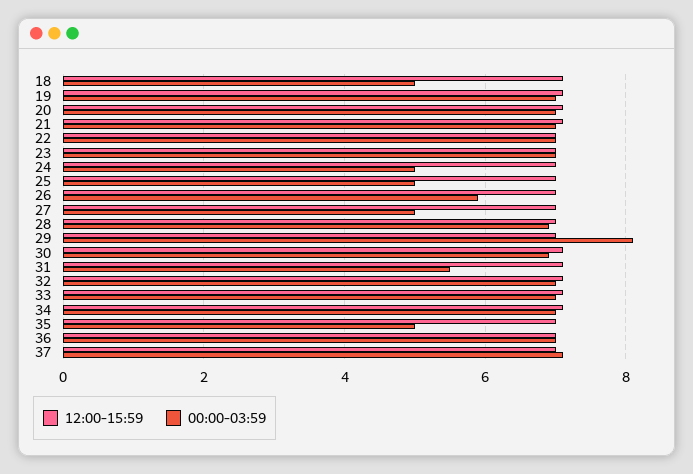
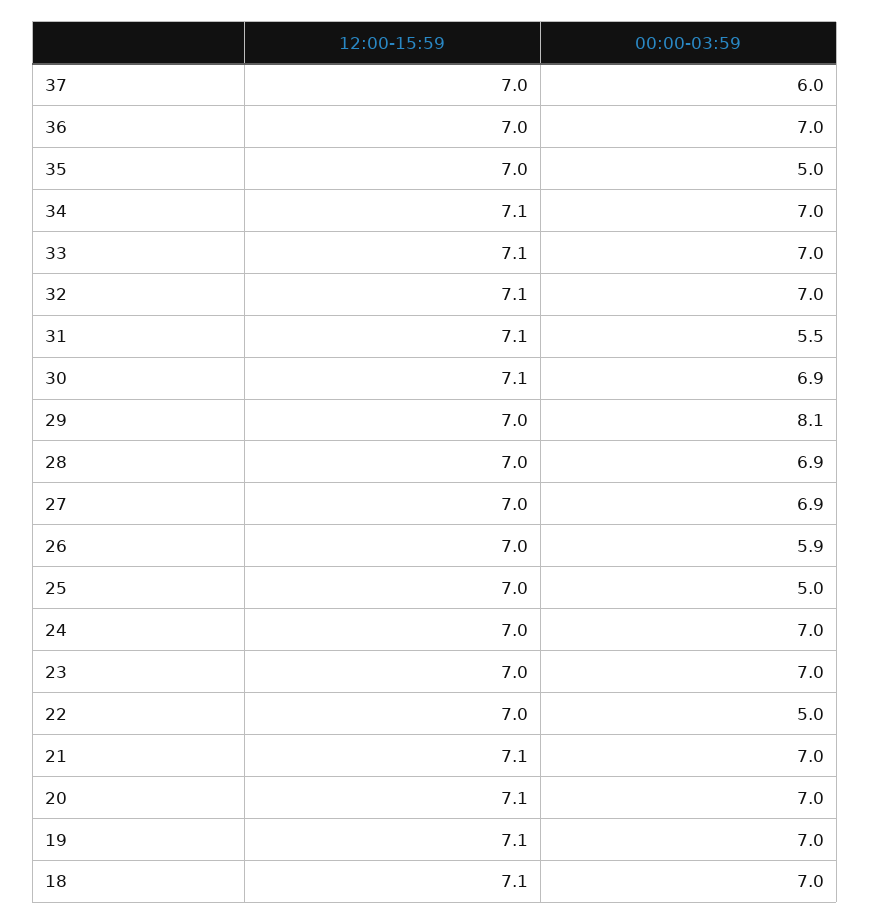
  {
    "12:00-15:59": {
      "18": 7.1,
      "19": 7.1,
      "20": 7.1,
      "21": 7.1,
      "22": 7,
      "23": 7,
      "24": 7,
      "25": 7,
      "26": 7,
      "27": 7,
      "28": 7,
      "29": 7,
      "30": 7.1,
      "31": 7.1,
      "32": 7.1,
      "33": 7.1,
      "34": 7.1,
      "35": 7,
      "36": 7,
      "37": 7
    },
    "00:00-03:59": {
-     "18": 5,
+     "18": 7,
      "19": 7,
      "20": 7,
      "21": 7,
-     "22": 7,
+     "22": 5,
      "23": 7,
-     "24": 5,
+     "24": 7,
      "25": 5,
      "26": 5.9,
-     "27": 5,
+     "27": 6.9,
      "28": 6.9,
      "29": 8.1,
      "30": 6.9,
      "31": 5.5,
      "32": 7,
      "33": 7,
      "34": 7,
      "35": 5,
      "36": 7,
-     "37": 7
+     "37": 6
    }
  }

